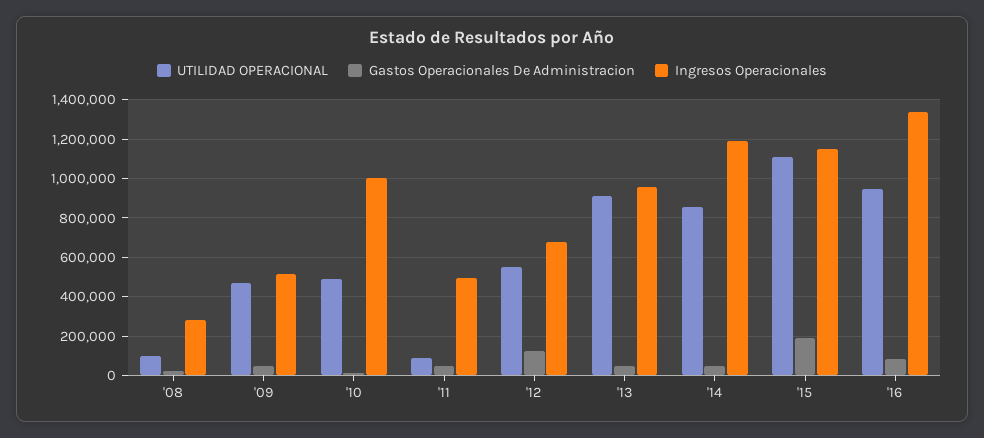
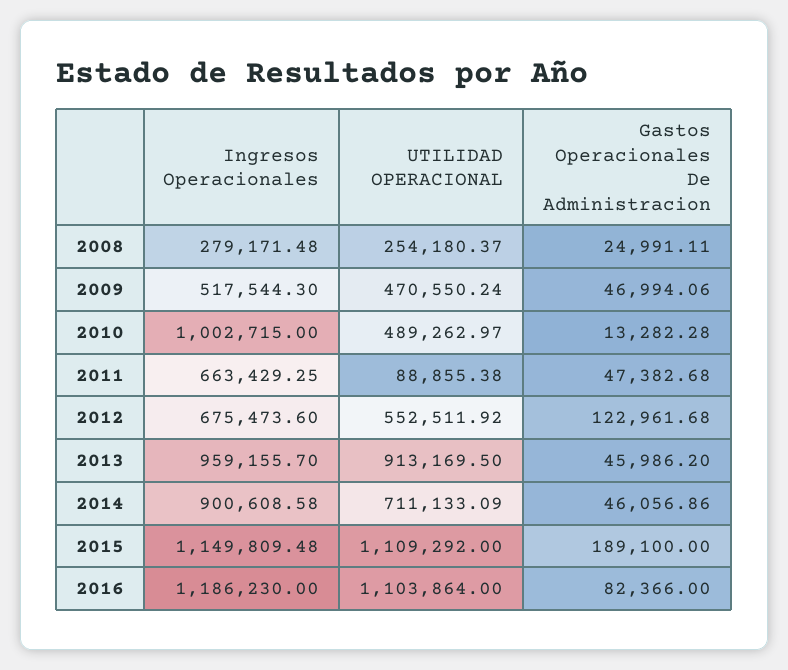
  {
    "UTILIDAD OPERACIONAL": {
-     "'08": 100000,
+     "'08": 254180.37,
      "'09": 470550.24,
      "'10": 489262.97,
      "'11": 88855.38,
      "'12": 552511.92,
      "'13": 913169.5,
-     "'14": 850000,
+     "'14": 711133.09,
      "'15": 1109292,
-     "'16": 950000
+     "'16": 1103864
    },
    "Gastos Operacionales De Administracion": {
      "'08": 24991.11,
      "'09": 46994.06,
      "'10": 13282.28,
      "'11": 47382.68,
      "'12": 122961.68,
      "'13": 45986.2,
      "'14": 46056.86,
      "'15": 189100,
      "'16": 82366
    },
    "Ingresos Operacionales": {
      "'08": 279171.48,
      "'09": 517544.3,
      "'10": 1002715,
-     "'11": 500000,
+     "'11": 663429.25,
      "'12": 675473.6,
      "'13": 959155.7,
-     "'14": 1200000,
+     "'14": 900608.58,
      "'15": 1149809.48,
-     "'16": 1350000
+     "'16": 1186230
    }
  }

